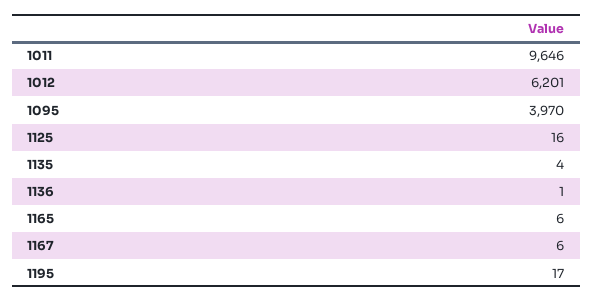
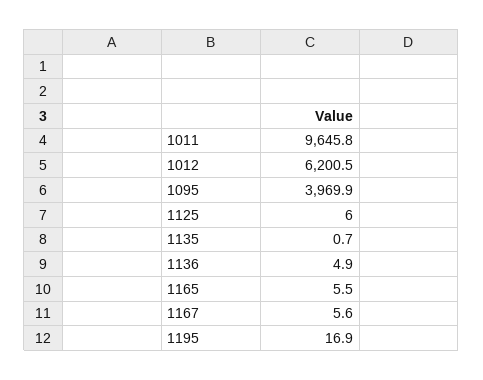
  {
    "1011": 9645.8,
    "1012": 6200.5,
    "1095": 3969.9,
-   "1125": 16,
+   "1125": 6,
-   "1135": 4,
+   "1135": 0.7,
-   "1136": 1,
+   "1136": 4.9,
    "1165": 5.5,
    "1167": 5.6,
    "1195": 16.9
  }

